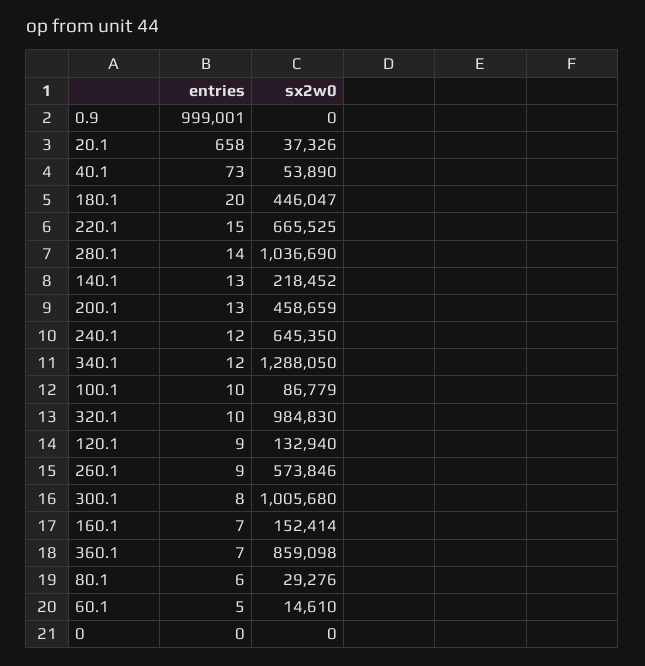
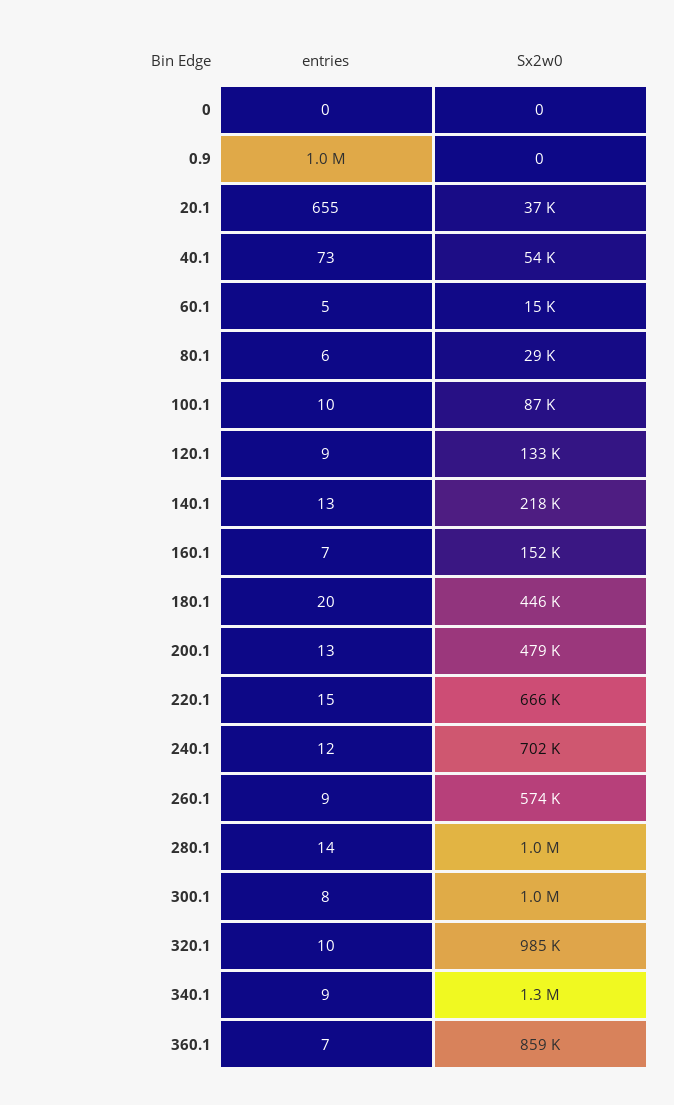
  {
    "entries": {
      "0.9": 999001,
-     "20.1": 658,
+     "20.1": 655,
      "40.1": 73,
      "180.1": 20,
      "220.1": 15,
      "280.1": 14,
      "140.1": 13,
      "200.1": 13,
      "240.1": 12,
-     "340.1": 12,
+     "340.1": 9,
      "100.1": 10,
      "320.1": 10,
      "120.1": 9,
      "260.1": 9,
      "300.1": 8,
      "160.1": 7,
      "360.1": 7,
      "80.1": 6,
      "60.1": 5,
      "0": 0
    },
    "sx2w0": {
      "0.9": 0,
      "20.1": 37326,
      "40.1": 53890,
      "180.1": 446047,
      "220.1": 665525,
      "280.1": 1036690,
      "140.1": 218452,
-     "200.1": 458659,
+     "200.1": 479000,
-     "240.1": 645350,
+     "240.1": 702000,
      "340.1": 1288050,
      "100.1": 86779,
      "320.1": 984830,
      "120.1": 132940,
      "260.1": 573846,
      "300.1": 1005680,
      "160.1": 152414,
      "360.1": 859098,
      "80.1": 29276,
      "60.1": 14610,
      "0": 0
    }
  }

